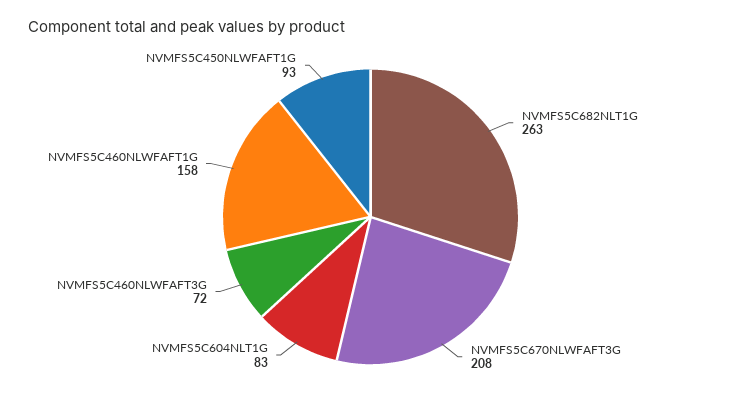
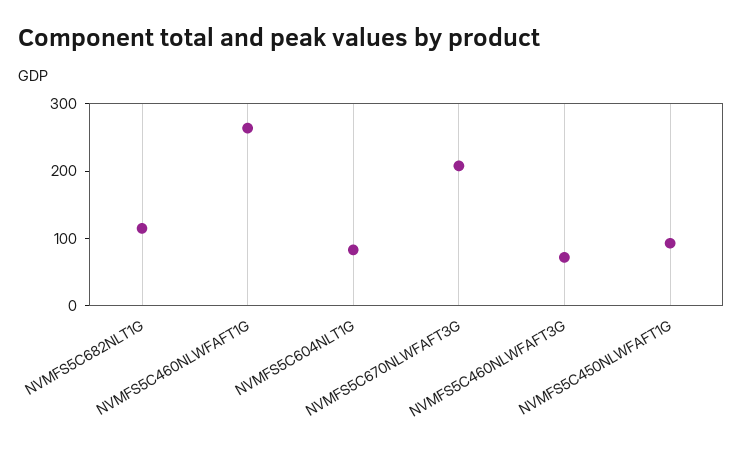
  {
-   "NVMFS5C682NLT1G": 263,
+   "NVMFS5C682NLT1G": 120,
    "NVMFS5C670NLWFAFT3G": 208,
    "NVMFS5C604NLT1G": 83,
    "NVMFS5C460NLWFAFT3G": 72,
-   "NVMFS5C460NLWFAFT1G": 158,
+   "NVMFS5C460NLWFAFT1G": 260,
    "NVMFS5C450NLWFAFT1G": 93
  }

